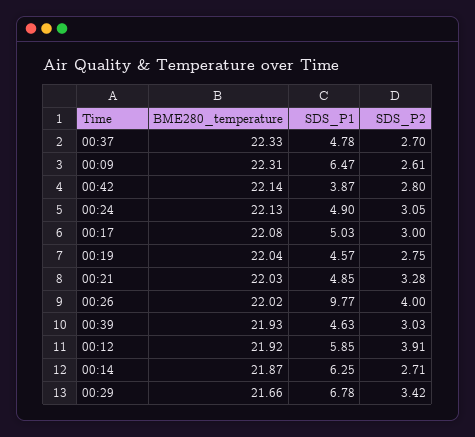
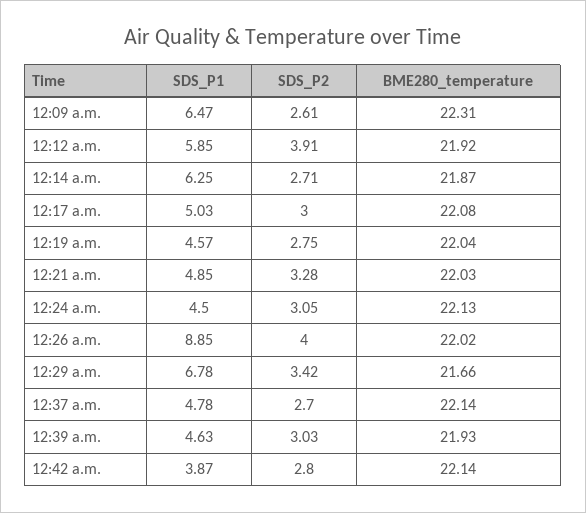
  {
    "BME280_temperature": {
-     "00:37": 22.33,
+     "00:37": 22.14,
      "00:09": 22.31,
      "00:42": 22.14,
      "00:24": 22.13,
      "00:17": 22.08,
      "00:19": 22.04,
      "00:21": 22.03,
      "00:26": 22.02,
      "00:39": 21.93,
      "00:12": 21.92,
      "00:14": 21.87,
      "00:29": 21.66
    },
    "SDS_P1": {
      "00:37": 4.78,
      "00:09": 6.47,
      "00:42": 3.87,
-     "00:24": 4.9,
+     "00:24": 4.5,
      "00:17": 5.03,
      "00:19": 4.57,
      "00:21": 4.85,
-     "00:26": 9.77,
+     "00:26": 8.85,
      "00:39": 4.63,
      "00:12": 5.85,
      "00:14": 6.25,
      "00:29": 6.78
    },
    "SDS_P2": {
      "00:37": 2.7,
      "00:09": 2.61,
      "00:42": 2.8,
      "00:24": 3.05,
      "00:17": 3,
      "00:19": 2.75,
      "00:21": 3.28,
      "00:26": 4,
      "00:39": 3.03,
      "00:12": 3.91,
      "00:14": 2.71,
      "00:29": 3.42
    }
  }

